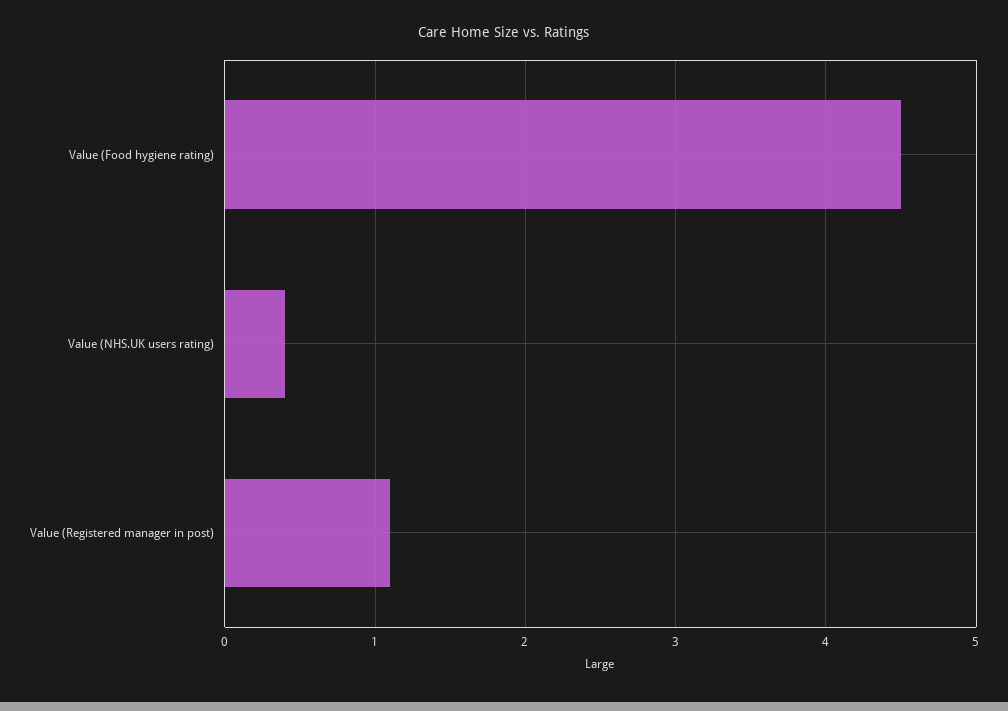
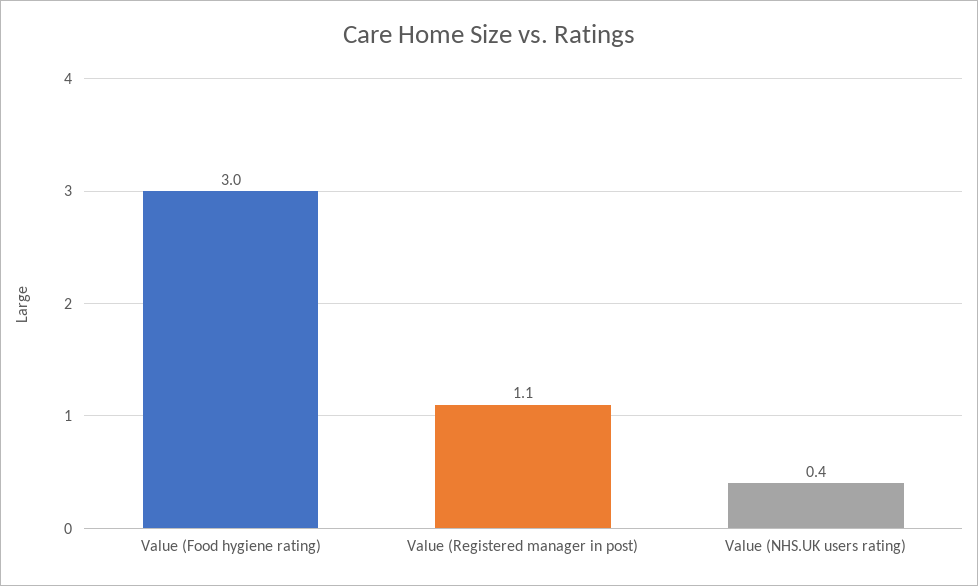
  {
-   "Value (Food hygiene rating)": 4.5,
+   "Value (Food hygiene rating)": 3,
    "Value (NHS.UK users rating)": 0.4,
    "Value (Registered manager in post)": 1.1
  }

